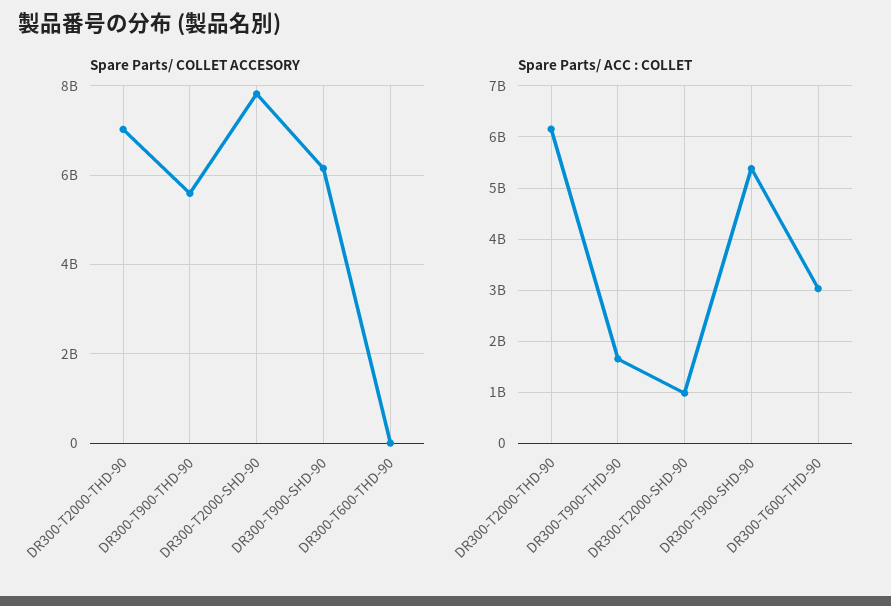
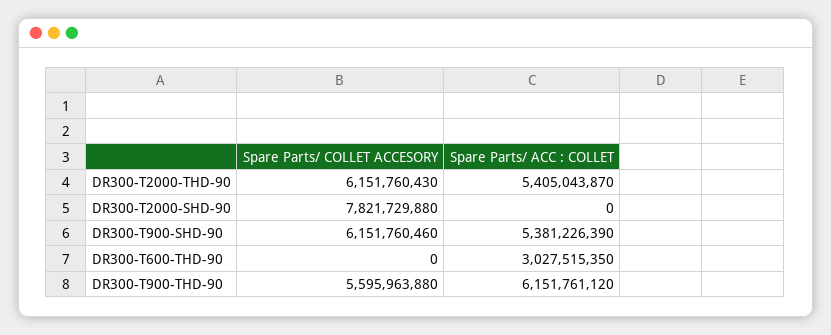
  {
    "Spare Parts/ COLLET ACCESORY": {
-     "DR300-T2000-THD-90": 7000000000,
+     "DR300-T2000-THD-90": 6151760430,
      "DR300-T900-THD-90": 5595963880,
      "DR300-T2000-SHD-90": 7821729880,
      "DR300-T900-SHD-90": 6151760460,
      "DR300-T600-THD-90": 0
    },
    "Spare Parts/ ACC : COLLET": {
-     "DR300-T2000-THD-90": 6200000000,
+     "DR300-T2000-THD-90": 5405043870,
-     "DR300-T900-THD-90": 1600000000,
+     "DR300-T900-THD-90": 6151761120,
-     "DR300-T2000-SHD-90": 1000000000,
+     "DR300-T2000-SHD-90": 0,
      "DR300-T900-SHD-90": 5381226390,
      "DR300-T600-THD-90": 3027515350
    }
  }

